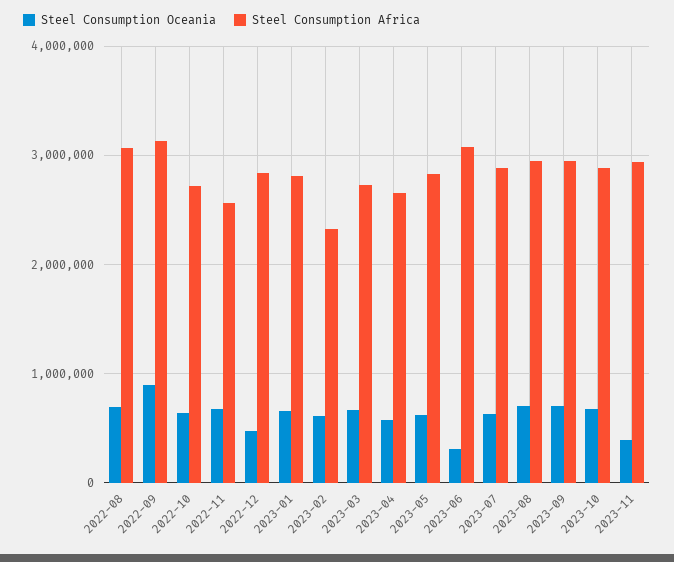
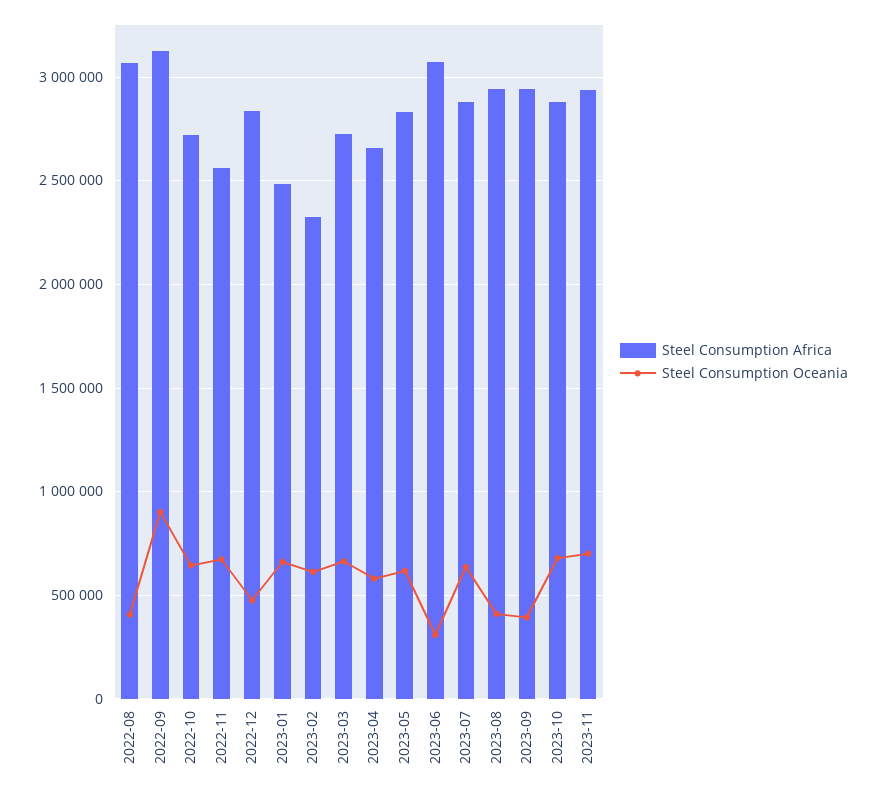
  {
    "Steel Consumption Oceania": {
-     "2022-08": 700000,
+     "2022-08": 400000,
      "2022-09": 900000,
      "2022-10": 650000,
      "2022-11": 650000,
      "2022-12": 500000,
      "2023-01": 650000,
      "2023-02": 600000,
      "2023-03": 650000,
      "2023-04": 600000,
      "2023-05": 600000,
      "2023-06": 300000,
      "2023-07": 650000,
-     "2023-08": 700000,
+     "2023-08": 400000,
-     "2023-09": 700000,
+     "2023-09": 400000,
      "2023-10": 700000,
-     "2023-11": 400000
+     "2023-11": 700000
    },
    "Steel Consumption Africa": {
      "2022-08": 3050000,
      "2022-09": 3150000,
      "2022-10": 2700000,
      "2022-11": 2550000,
      "2022-12": 2850000,
-     "2023-01": 2800000,
+     "2023-01": 2500000,
      "2023-02": 2300000,
      "2023-03": 2700000,
      "2023-04": 2650000,
      "2023-05": 2850000,
      "2023-06": 3050000,
      "2023-07": 2900000,
      "2023-08": 2950000,
      "2023-09": 2950000,
      "2023-10": 2900000,
      "2023-11": 2950000
    }
  }

